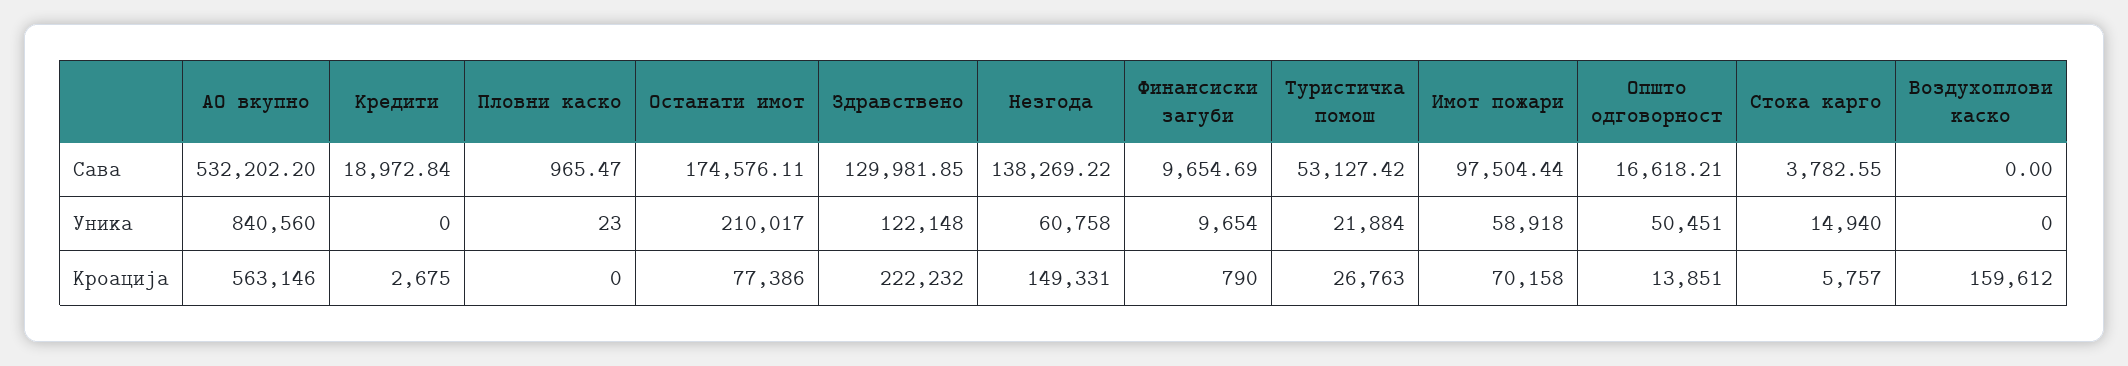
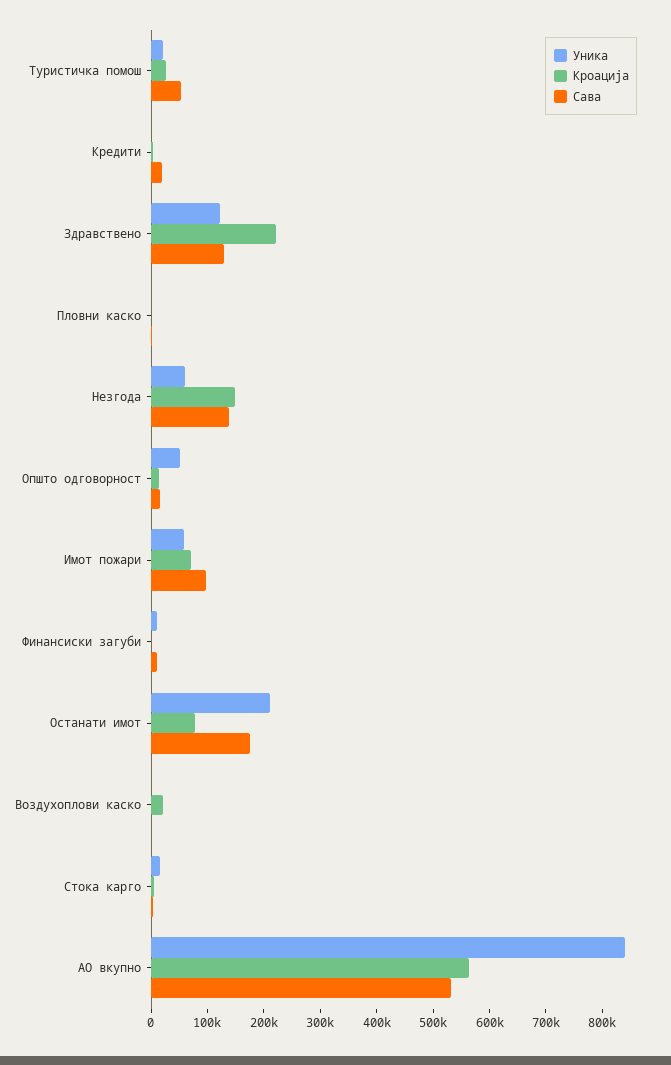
  {
    "Сава": {
      "АО вкупно": 532202.2,
      "Кредити": 18972.84,
      "Пловни каско": 965.47,
      "Останати имот": 174576.11,
      "Здравствено": 129981.85,
      "Незгода": 138269.22,
      "Финансиски загуби": 9654.69,
      "Туристичка помош": 53127.42,
      "Имот пожари": 97504.44,
      "Општо одговорност": 16618.21,
      "Стока карго": 3782.55,
      "Воздухоплови каско": 0
    },
    "Уника": {
      "АО вкупно": 840560,
      "Кредити": 0,
      "Пловни каско": 23,
      "Останати имот": 210017,
      "Здравствено": 122148,
      "Незгода": 60758,
      "Финансиски загуби": 9654,
      "Туристичка помош": 21884,
      "Имот пожари": 58918,
      "Општо одговорност": 50451,
      "Стока карго": 14940,
      "Воздухоплови каско": 0
    },
    "Кроација": {
      "АО вкупно": 563146,
      "Кредити": 2675,
      "Пловни каско": 0,
      "Останати имот": 77386,
      "Здравствено": 222232,
      "Незгода": 149331,
      "Финансиски загуби": 790,
      "Туристичка помош": 26763,
      "Имот пожари": 70158,
      "Општо одговорност": 13851,
      "Стока карго": 5757,
-     "Воздухоплови каско": 159612
+     "Воздухоплови каско": 20000
    }
  }

